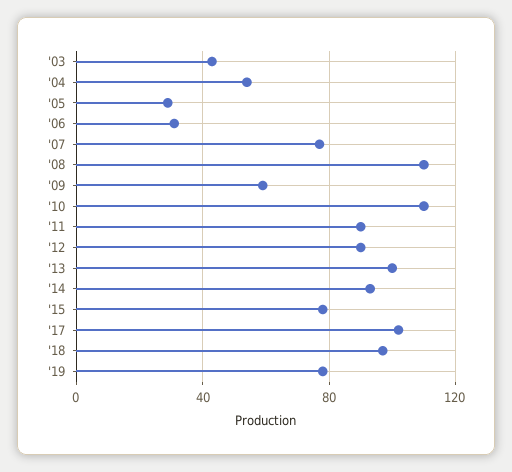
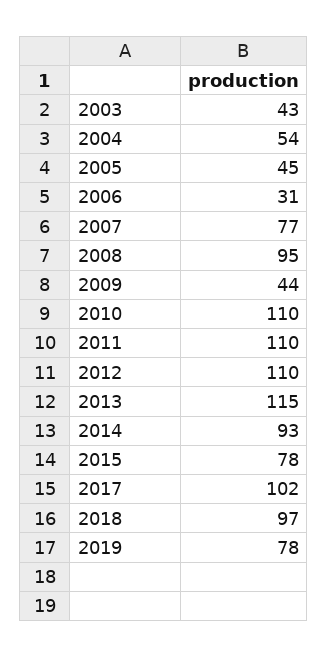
  {
    "'03": 43,
    "'04": 54,
-   "'05": 30,
+   "'05": 45,
    "'06": 31,
    "'07": 77,
-   "'08": 110,
+   "'08": 95,
-   "'09": 60,
+   "'09": 44,
    "'10": 110,
-   "'11": 90,
+   "'11": 110,
-   "'12": 90,
+   "'12": 110,
-   "'13": 100,
+   "'13": 115,
    "'14": 93,
    "'15": 78,
    "'17": 102,
    "'18": 97,
    "'19": 78
  }

